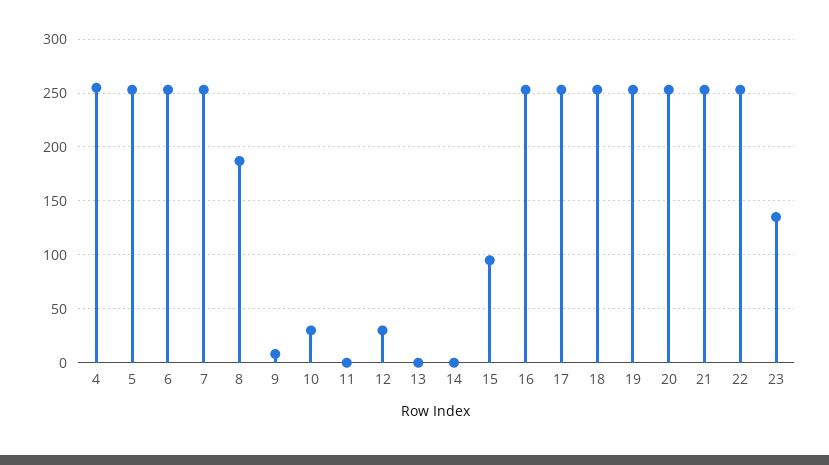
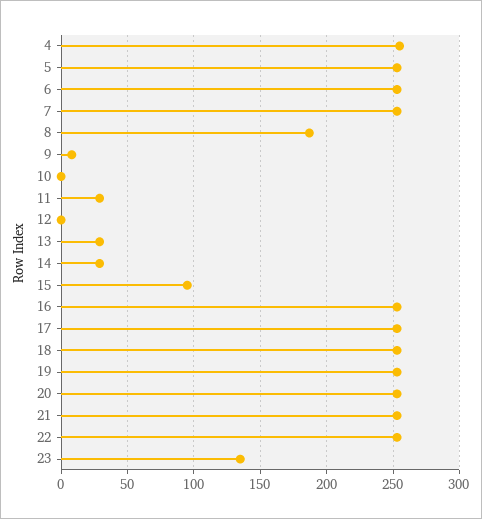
  {
    "4": 255,
    "5": 255,
    "6": 255,
    "7": 255,
    "8": 185,
    "9": 10,
-   "10": 30,
+   "10": 0,
-   "11": 0,
+   "11": 30,
-   "12": 30,
+   "12": 0,
-   "13": 0,
+   "13": 30,
-   "14": 0,
+   "14": 30,
    "15": 95,
    "16": 255,
    "17": 255,
    "18": 255,
    "19": 255,
    "20": 255,
    "21": 255,
    "22": 255,
    "23": 135
  }

